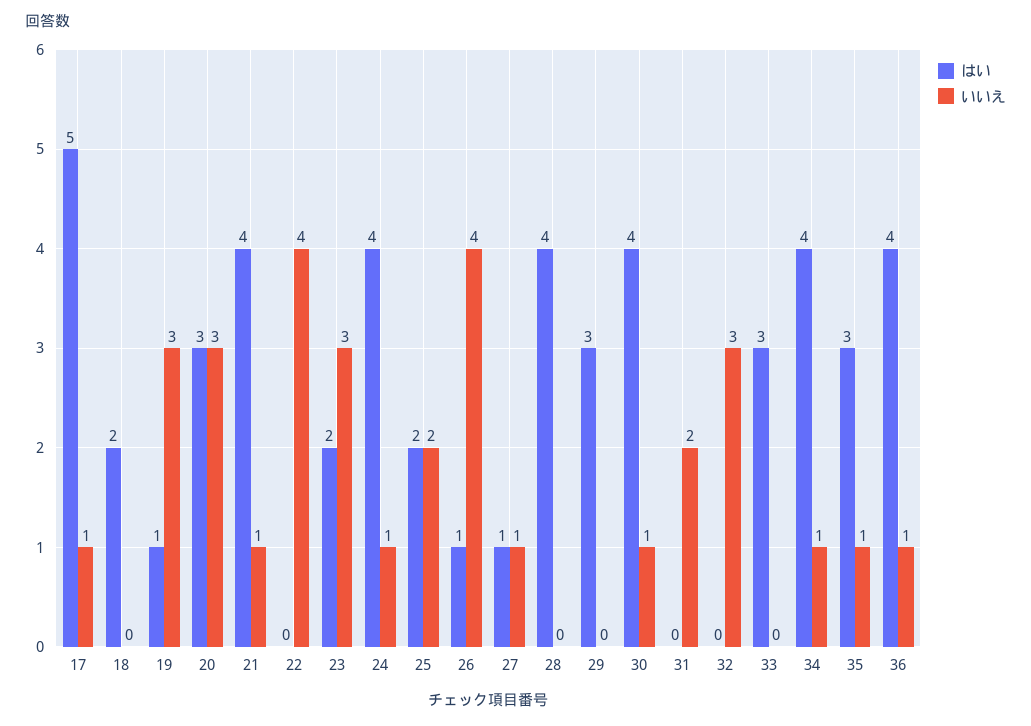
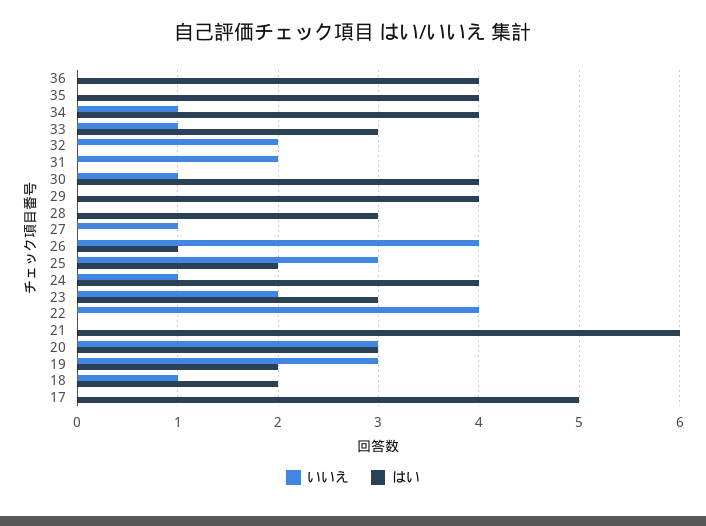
  {
    "はい": {
      "17": 5,
      "18": 2,
-     "19": 1,
+     "19": 2,
      "20": 3,
-     "21": 4,
+     "21": 6,
      "22": 0,
-     "23": 2,
+     "23": 3,
      "24": 4,
      "25": 2,
      "26": 1,
-     "27": 1,
+     "27": 0,
-     "28": 4,
+     "28": 3,
-     "29": 3,
+     "29": 4,
      "30": 4,
      "31": 0,
      "32": 0,
      "33": 3,
      "34": 4,
-     "35": 3,
+     "35": 4,
      "36": 4
    },
    "いいえ": {
-     "17": 1,
+     "17": 0,
-     "18": 0,
+     "18": 1,
      "19": 3,
      "20": 3,
-     "21": 1,
+     "21": 0,
      "22": 4,
-     "23": 3,
+     "23": 2,
      "24": 1,
-     "25": 2,
+     "25": 3,
      "26": 4,
      "27": 1,
      "28": 0,
      "29": 0,
      "30": 1,
      "31": 2,
-     "32": 3,
+     "32": 2,
-     "33": 0,
+     "33": 1,
      "34": 1,
-     "35": 1,
+     "35": 0,
-     "36": 1
+     "36": 0
    }
  }

